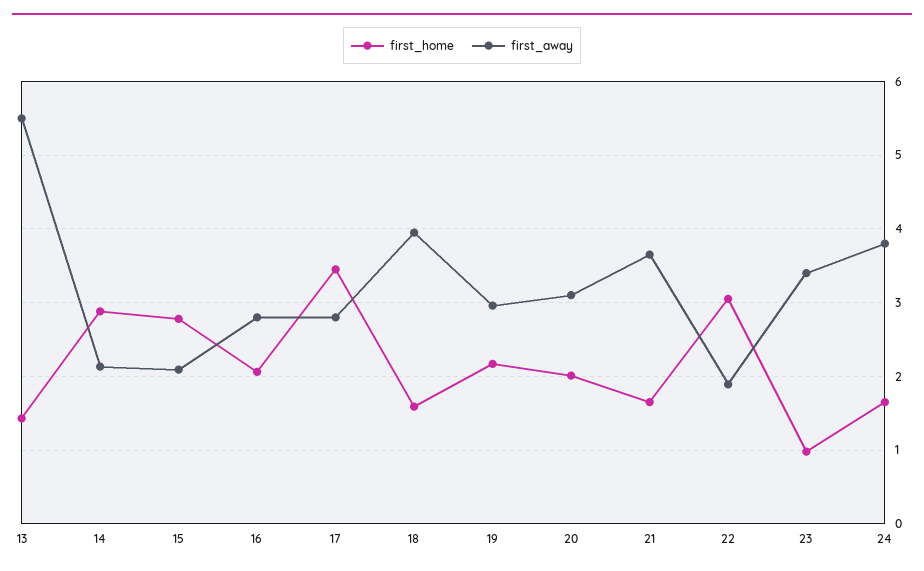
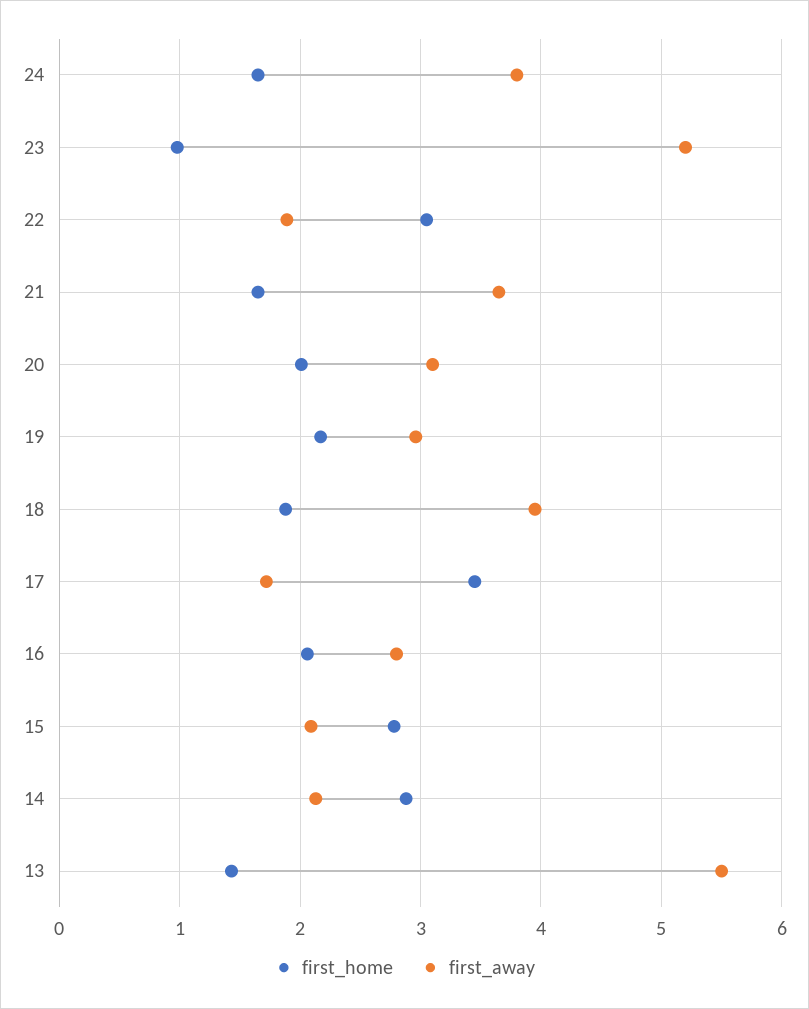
  {
    "first_home": {
      "13": 1.4,
      "14": 2.9,
      "15": 2.8,
      "16": 2.1,
      "17": 3.5,
-     "18": 1.6,
+     "18": 1.9,
      "19": 2.2,
      "20": 2,
      "21": 1.7,
      "22": 3.1,
      "23": 1,
      "24": 1.7
    },
    "first_away": {
      "13": 5.5,
      "14": 2.1,
      "15": 2.1,
      "16": 2.8,
-     "17": 2.8,
+     "17": 1.7,
      "18": 4,
      "19": 3,
      "20": 3.1,
      "21": 3.7,
      "22": 1.9,
-     "23": 3.4,
+     "23": 5.2,
      "24": 3.8
    }
  }

